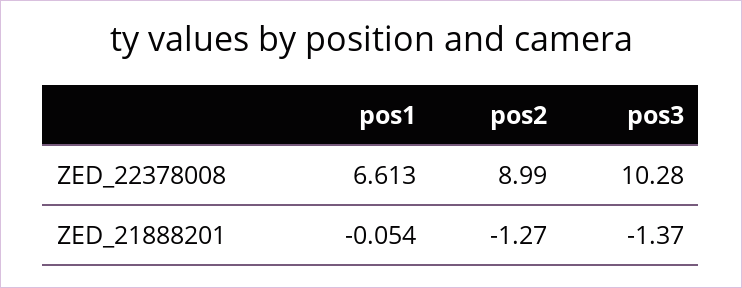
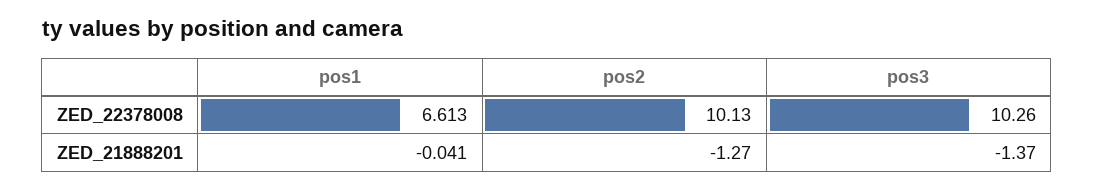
  {
    "pos1": {
      "ZED_22378008": 6.613,
-     "ZED_21888201": -0.054
+     "ZED_21888201": -0.041
    },
    "pos2": {
-     "ZED_22378008": 8.99,
+     "ZED_22378008": 10.13,
      "ZED_21888201": -1.27
    },
    "pos3": {
-     "ZED_22378008": 10.28,
+     "ZED_22378008": 10.26,
      "ZED_21888201": -1.37
    }
  }

